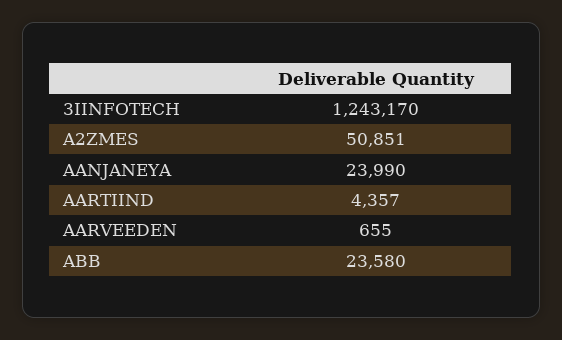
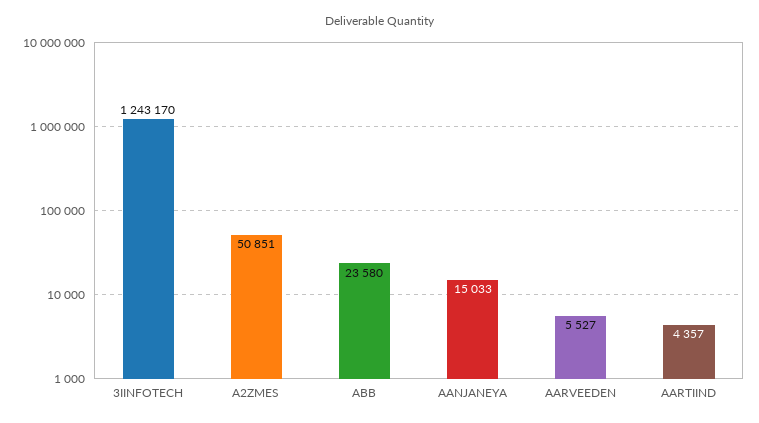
  {
    "3IINFOTECH": 1243170,
    "A2ZMES": 50851,
-   "AANJANEYA": 23990,
+   "AANJANEYA": 15033,
    "AARTIIND": 4357,
-   "AARVEEDEN": 655,
+   "AARVEEDEN": 5527,
    "ABB": 23580
  }

